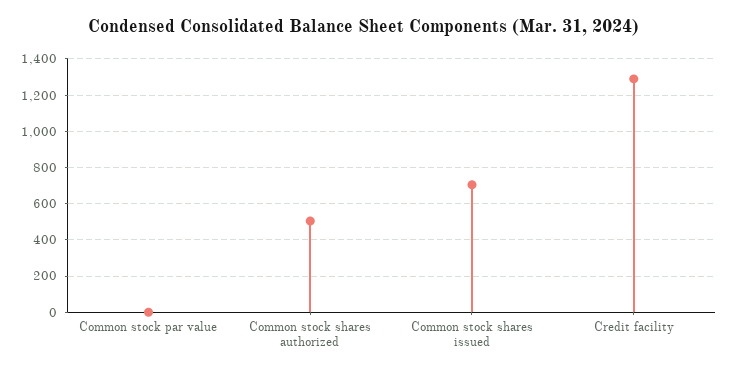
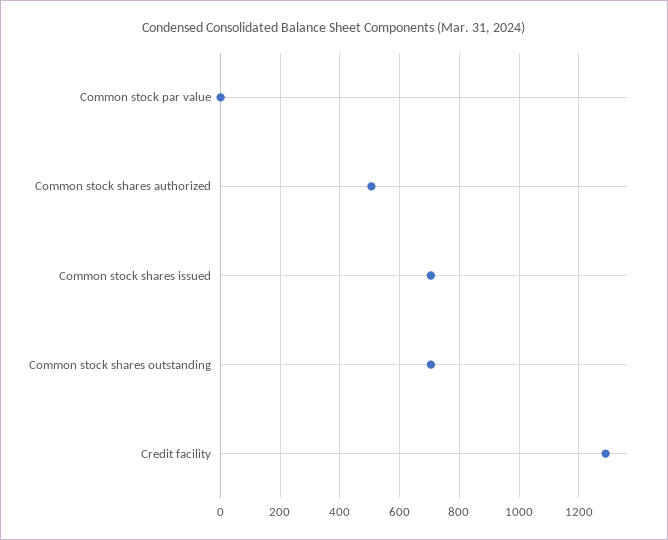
  {
    "Common stock par value": 0,
    "Common stock shares authorized": 500,
    "Common stock shares issued": 700,
-   "Credit facility": 1300
+   "Credit facility": 1300,
+   "Common stock shares outstanding": 700
  }

